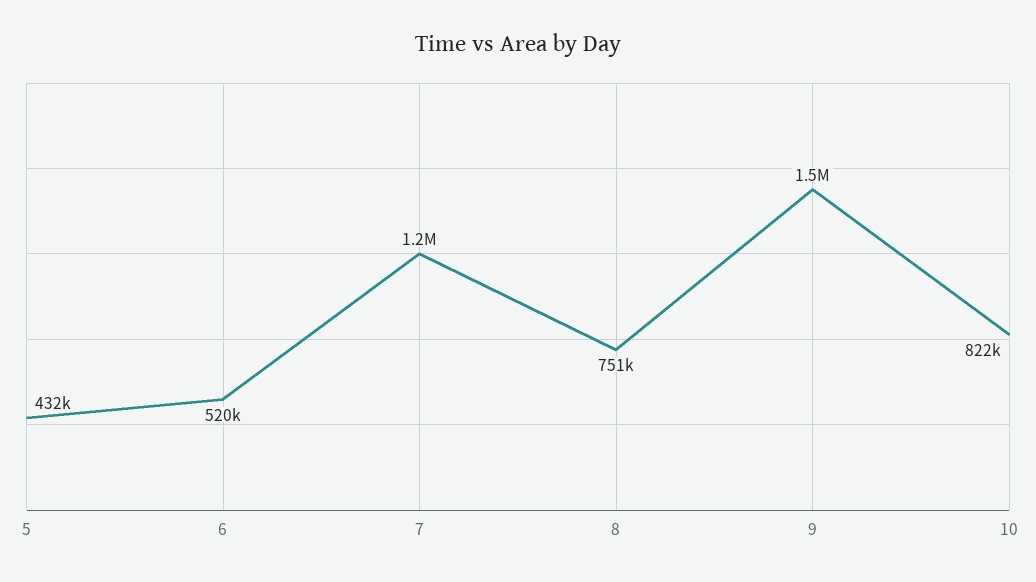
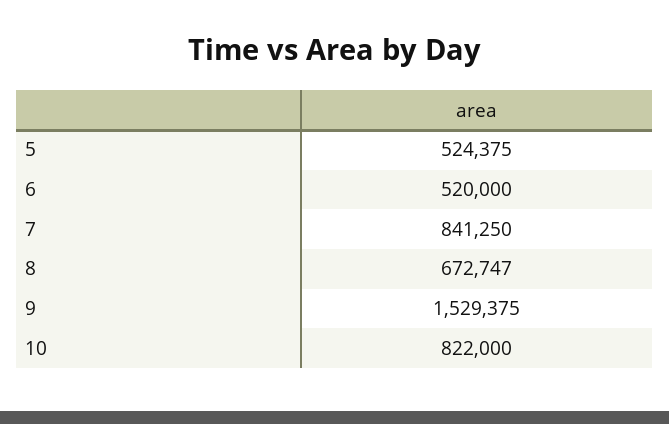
  {
-   "5": 432000,
+   "5": 524375,
    "6": 520000,
-   "7": 1200000,
+   "7": 841250,
-   "8": 751000,
+   "8": 672747,
    "9": 1529375,
    "10": 822000
  }

